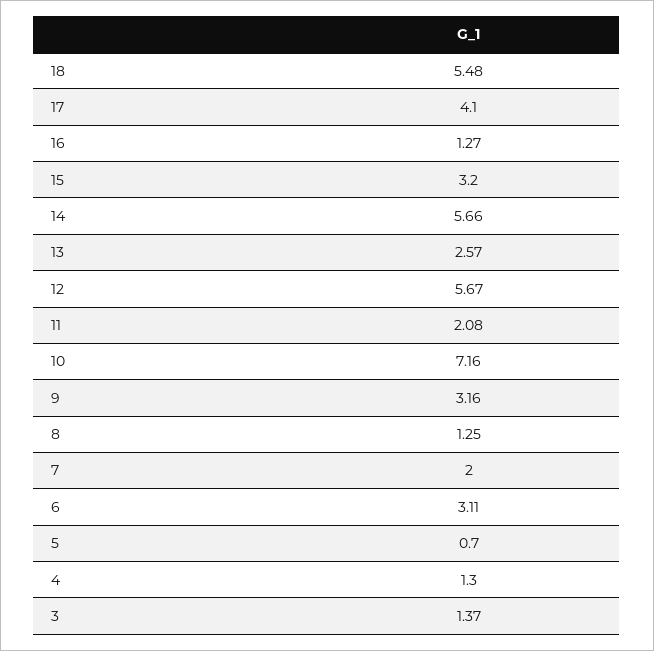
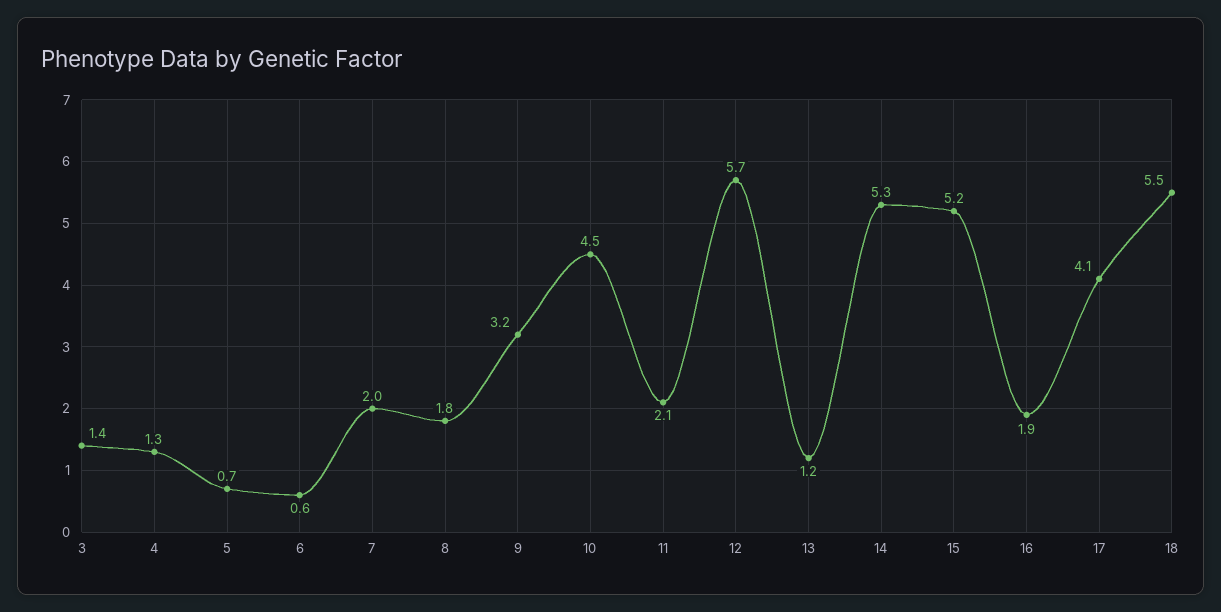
  {
    "18": 5.48,
    "17": 4.1,
-   "16": 1.27,
+   "16": 1.9,
-   "15": 3.2,
+   "15": 5.2,
-   "14": 5.66,
+   "14": 5.3,
-   "13": 2.57,
+   "13": 1.2,
    "12": 5.67,
    "11": 2.08,
-   "10": 7.16,
+   "10": 4.5,
    "9": 3.16,
-   "8": 1.25,
+   "8": 1.8,
    "7": 2,
-   "6": 3.11,
+   "6": 0.6,
    "5": 0.7,
    "4": 1.3,
    "3": 1.37
  }

